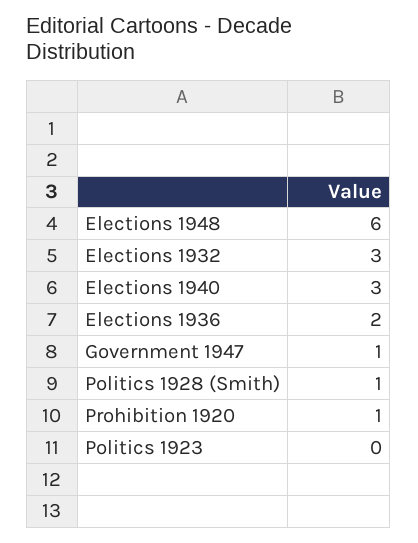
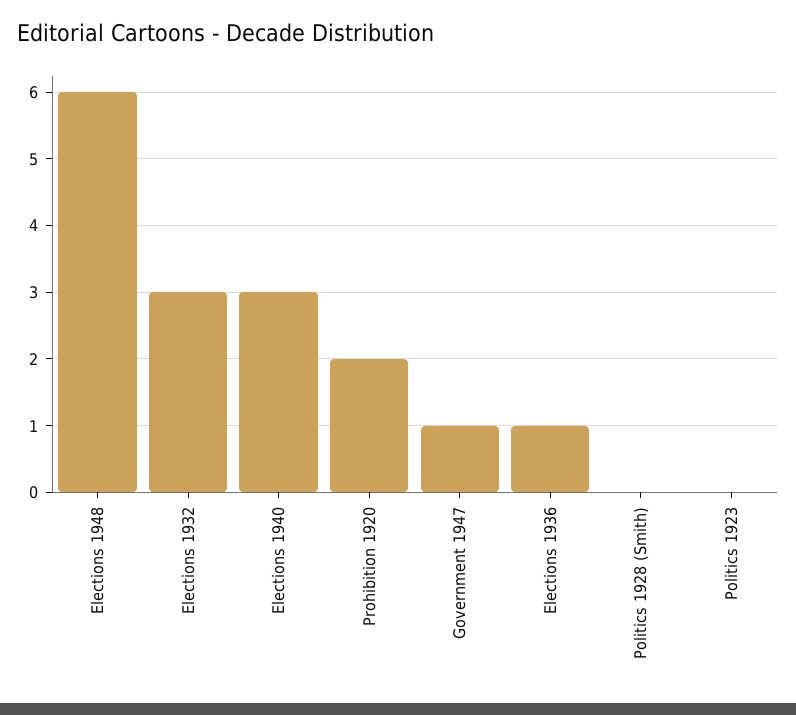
  {
    "Elections 1948": 6,
    "Elections 1932": 3,
    "Elections 1940": 3,
-   "Elections 1936": 2,
+   "Elections 1936": 1,
    "Government 1947": 1,
-   "Politics 1928 (Smith)": 1,
+   "Politics 1928 (Smith)": 0,
-   "Prohibition 1920": 1,
+   "Prohibition 1920": 2,
    "Politics 1923": 0
  }

